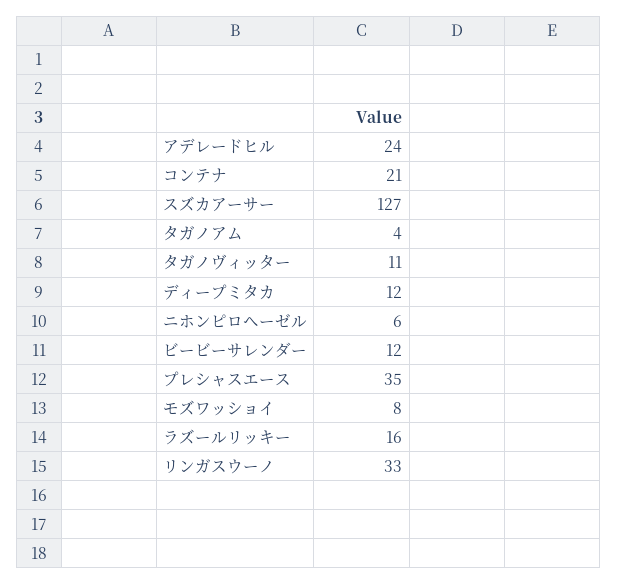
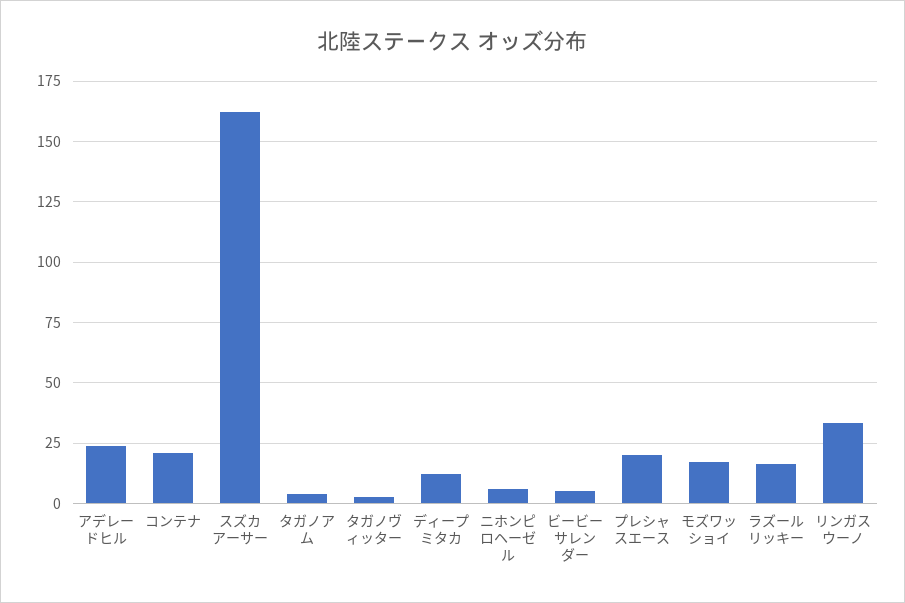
  {
    "アデレードヒル": 24,
    "コンテナ": 21,
-   "スズカアーサー": 127,
+   "スズカアーサー": 162.5,
    "タガノアム": 4,
-   "タガノヴィッター": 11,
+   "タガノヴィッター": 2.5,
    "ディープミタカ": 12,
    "ニホンピロヘーゼル": 6,
-   "ビービーサレンダー": 12,
+   "ビービーサレンダー": 5,
-   "プレシャスエース": 35,
+   "プレシャスエース": 20,
-   "モズワッショイ": 8,
+   "モズワッショイ": 17.5,
    "ラズールリッキー": 16,
    "リンガスウーノ": 33
  }

